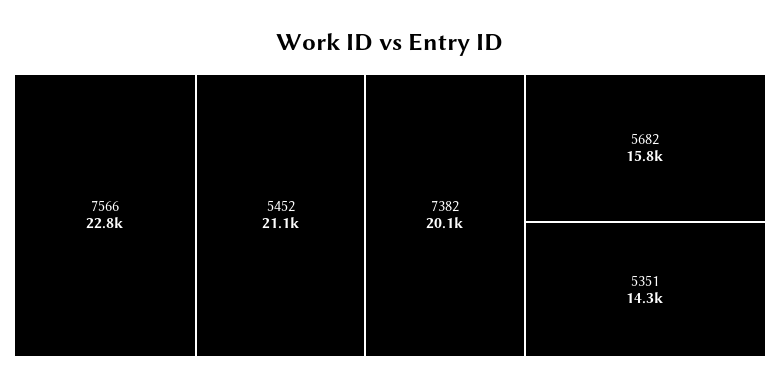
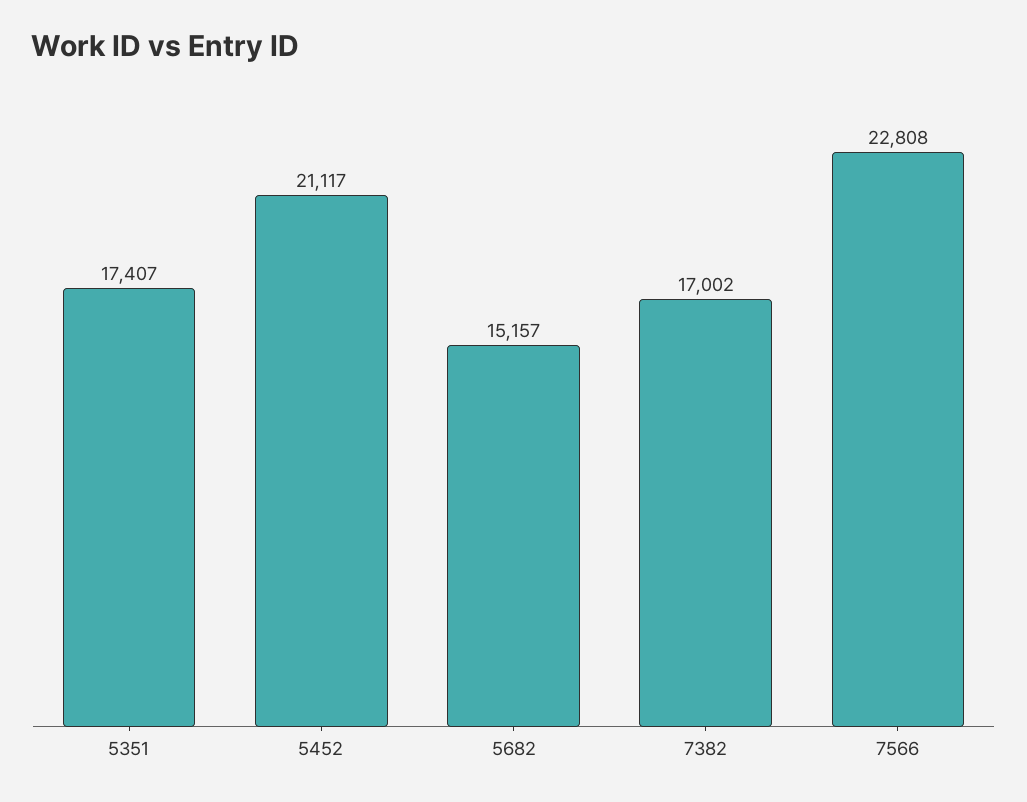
  {
    "7566": 22808,
    "5452": 21117,
-   "7382": 20100,
+   "7382": 17002,
-   "5682": 15800,
+   "5682": 15157,
-   "5351": 14300
+   "5351": 17407
  }

